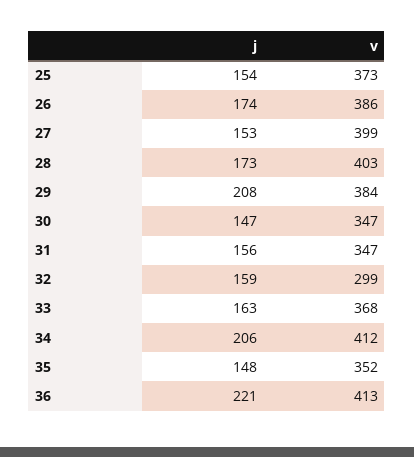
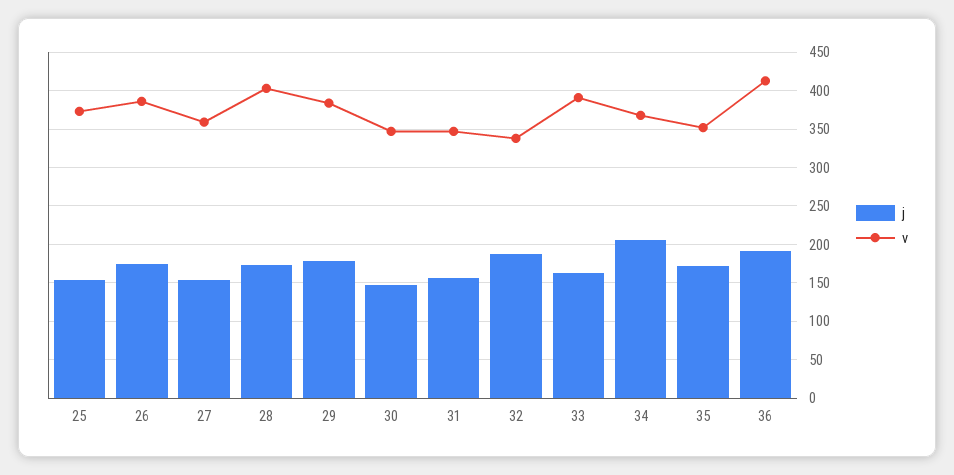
  {
    "j": {
      "25": 154,
      "26": 174,
      "27": 153,
      "28": 173,
-     "29": 208,
+     "29": 180,
      "30": 147,
      "31": 156,
-     "32": 159,
+     "32": 190,
      "33": 163,
      "34": 206,
-     "35": 148,
+     "35": 170,
-     "36": 221
+     "36": 190
    },
    "v": {
      "25": 373,
      "26": 386,
-     "27": 399,
+     "27": 360,
      "28": 403,
      "29": 384,
      "30": 347,
      "31": 347,
-     "32": 299,
+     "32": 340,
-     "33": 368,
+     "33": 390,
-     "34": 412,
+     "34": 370,
      "35": 352,
      "36": 413
    }
  }

